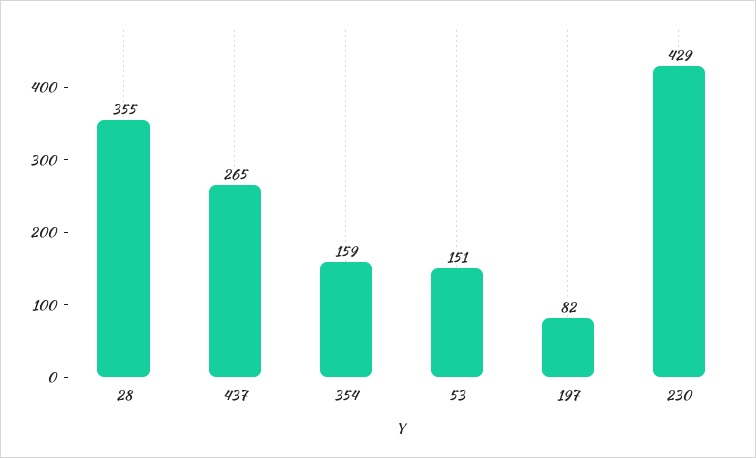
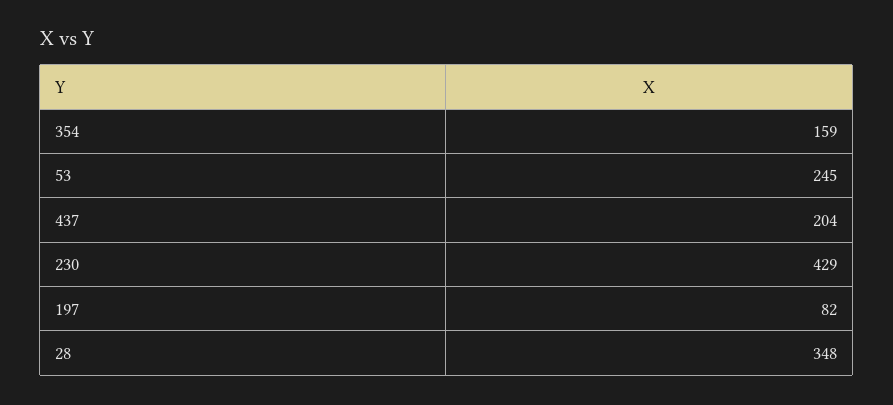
  {
-   "28": 355,
+   "28": 348,
-   "437": 265,
+   "437": 204,
    "354": 159,
-   "53": 151,
+   "53": 245,
    "197": 82,
    "230": 429
  }

